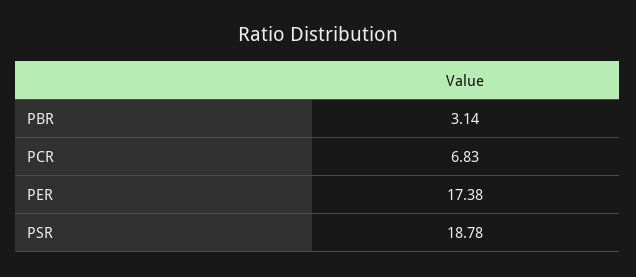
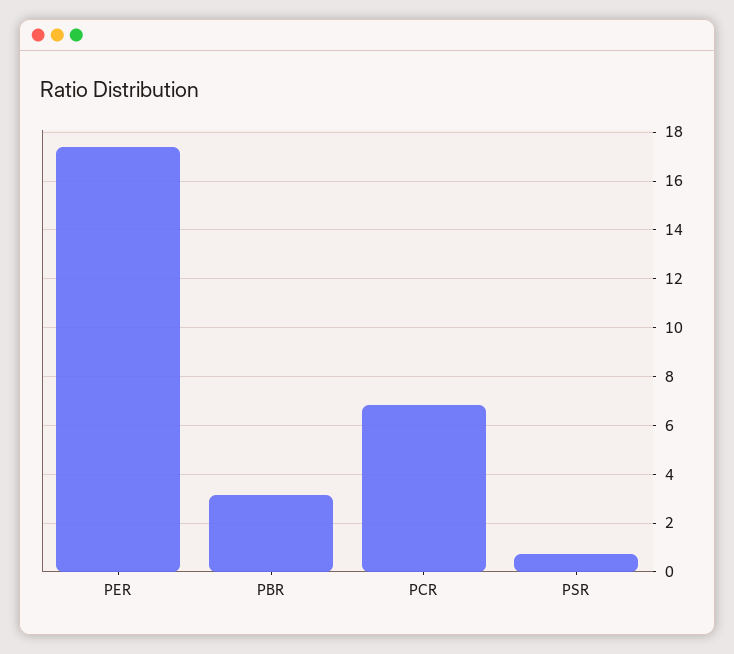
  {
    "PBR": 3.14,
    "PCR": 6.83,
    "PER": 17.38,
-   "PSR": 18.78
+   "PSR": 0.75
  }

